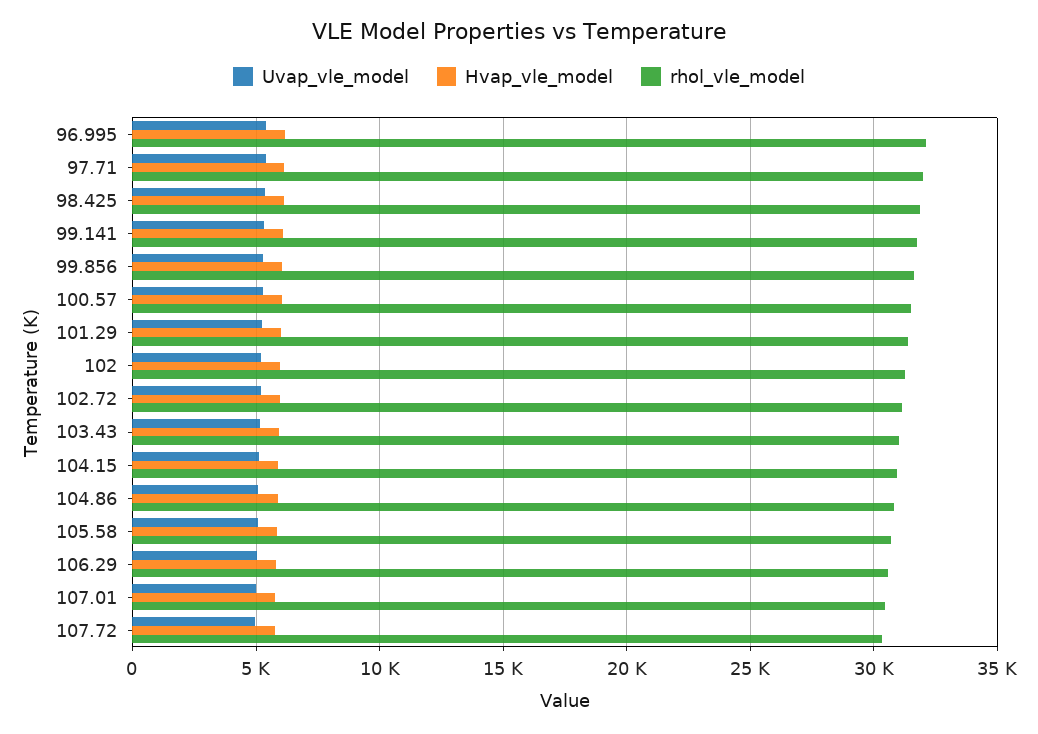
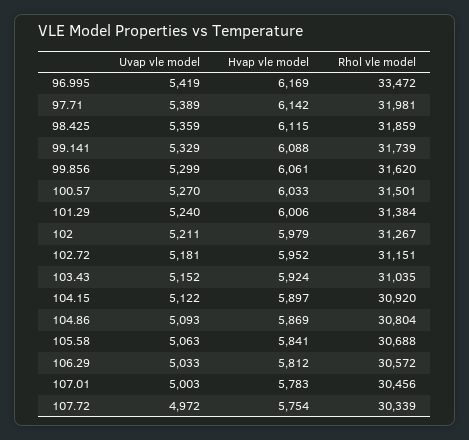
  {
    "Uvap_vle_model": {
      "96.995": 5419,
      "97.71": 5389,
      "98.425": 5359,
      "99.141": 5329,
      "99.856": 5299,
      "100.57": 5270,
      "101.29": 5240,
      "102": 5211,
      "102.72": 5181,
      "103.43": 5152,
      "104.15": 5122,
      "104.86": 5093,
      "105.58": 5063,
      "106.29": 5033,
      "107.01": 5003,
      "107.72": 4972
    },
    "Hvap_vle_model": {
      "96.995": 6169,
      "97.71": 6142,
      "98.425": 6115,
      "99.141": 6088,
      "99.856": 6061,
      "100.57": 6033,
      "101.29": 6006,
      "102": 5979,
      "102.72": 5952,
      "103.43": 5924,
      "104.15": 5897,
      "104.86": 5869,
      "105.58": 5841,
      "106.29": 5812,
      "107.01": 5783,
      "107.72": 5754
    },
    "rhol_vle_model": {
-     "96.995": 32000,
+     "96.995": 33472,
      "97.71": 31981,
      "98.425": 31859,
      "99.141": 31739,
      "99.856": 31620,
      "100.57": 31501,
      "101.29": 31384,
      "102": 31267,
      "102.72": 31151,
      "103.43": 31035,
      "104.15": 30920,
      "104.86": 30804,
      "105.58": 30688,
      "106.29": 30572,
      "107.01": 30456,
      "107.72": 30339
    }
  }

